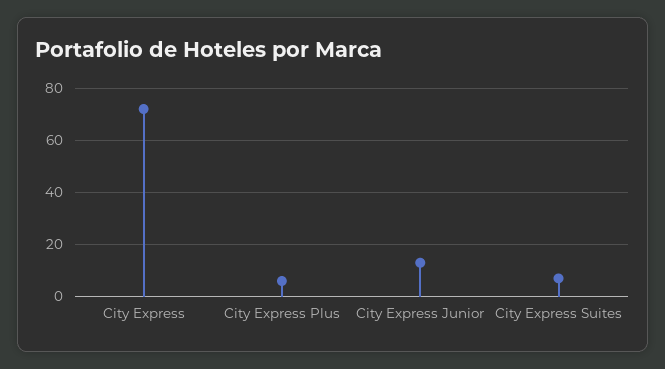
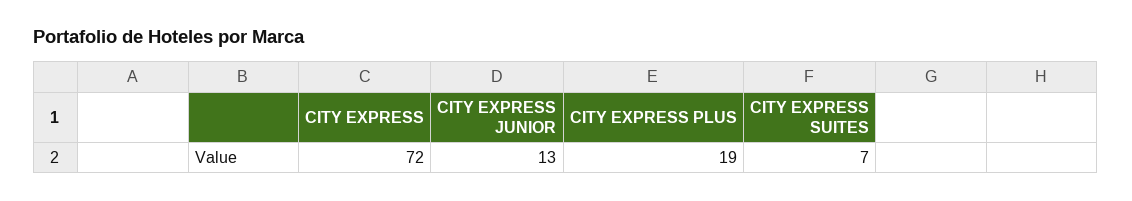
  {
    "City Express": 72,
-   "City Express Plus": 5,
+   "City Express Plus": 19,
    "City Express Junior": 13,
    "City Express Suites": 7
  }

